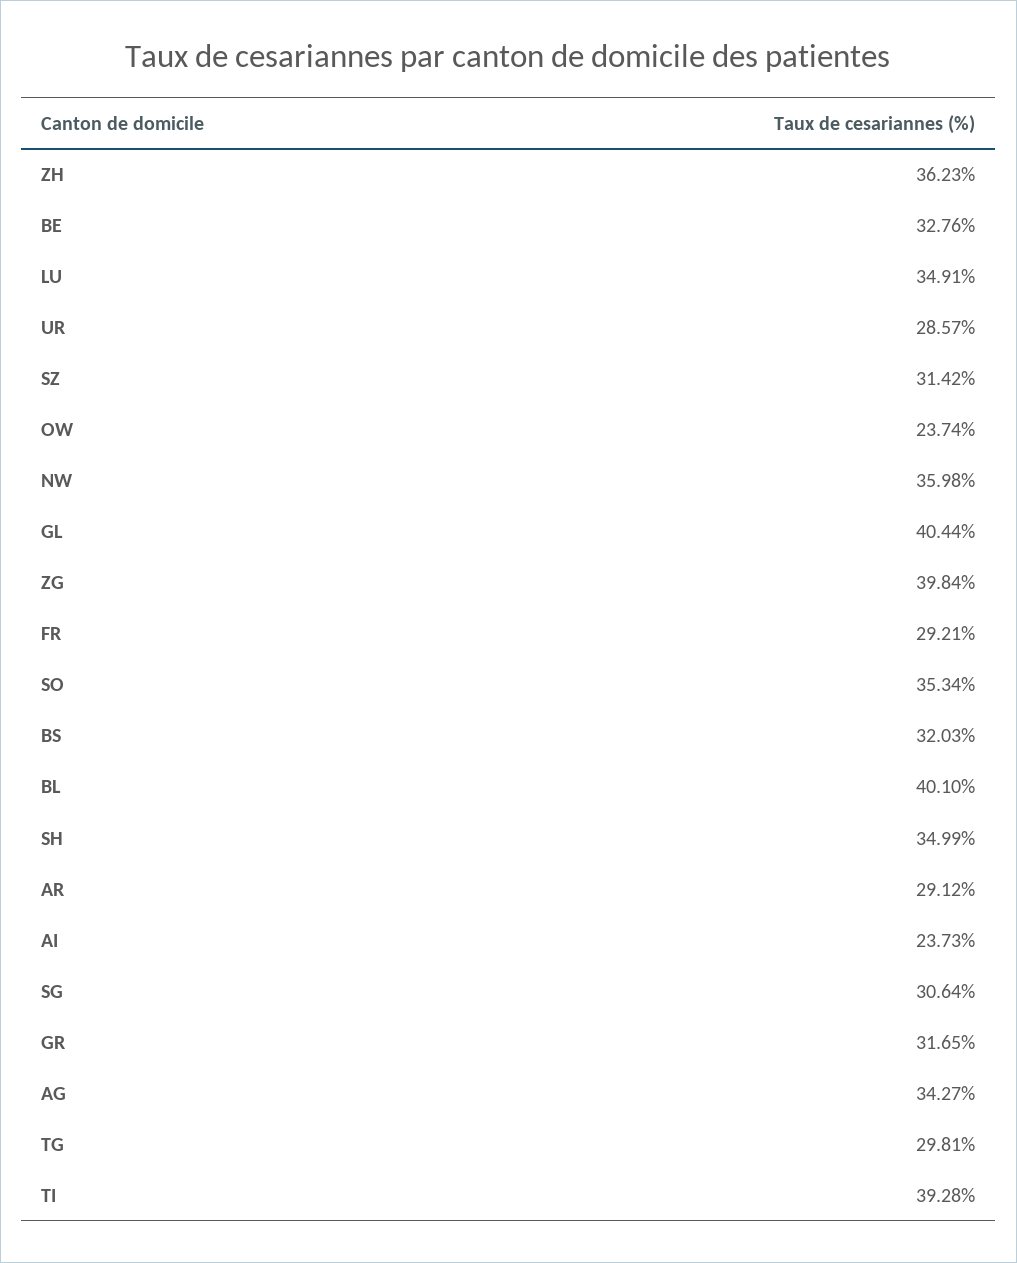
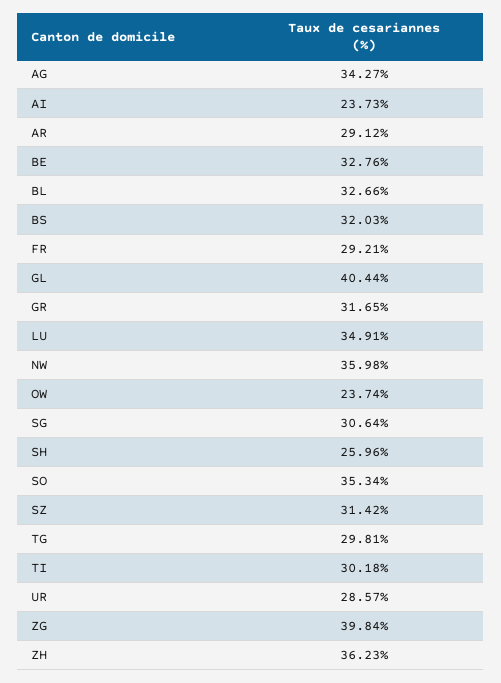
  {
    "ZH": 36.23,
    "BE": 32.76,
    "LU": 34.91,
    "UR": 28.57,
    "SZ": 31.42,
    "OW": 23.74,
    "NW": 35.98,
    "GL": 40.44,
    "ZG": 39.84,
    "FR": 29.21,
    "SO": 35.34,
    "BS": 32.03,
-   "BL": 40.1,
+   "BL": 32.66,
-   "SH": 34.99,
+   "SH": 25.96,
    "AR": 29.12,
    "AI": 23.73,
    "SG": 30.64,
    "GR": 31.65,
    "AG": 34.27,
    "TG": 29.81,
-   "TI": 39.28
+   "TI": 30.18
  }

